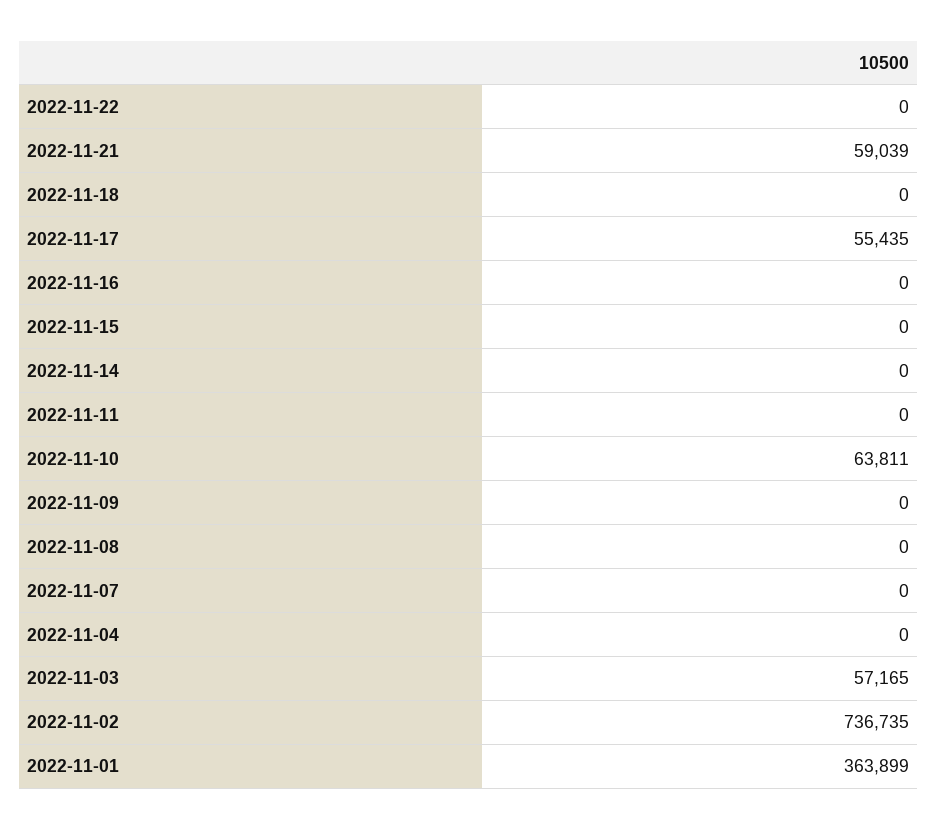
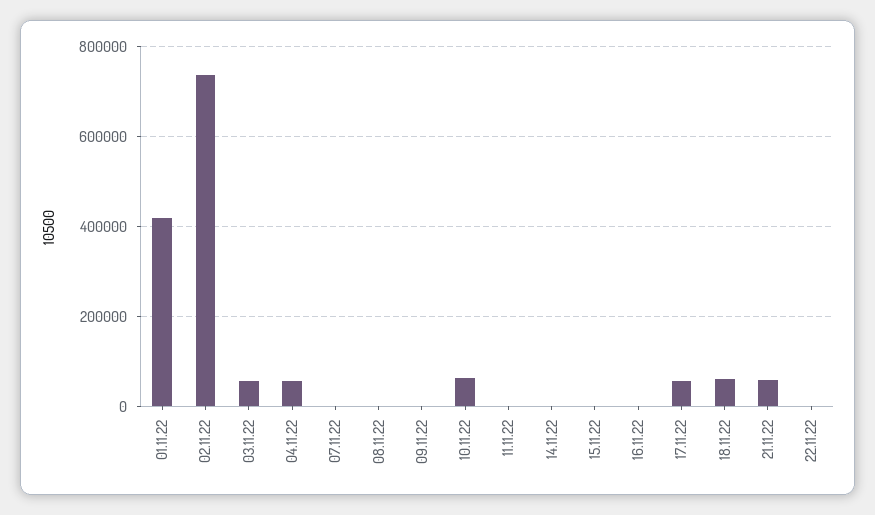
  {
    "2022-11-22": 0,
    "2022-11-21": 59039,
-   "2022-11-18": 0,
+   "2022-11-18": 60000,
    "2022-11-17": 55435,
    "2022-11-16": 0,
    "2022-11-15": 0,
    "2022-11-14": 0,
    "2022-11-11": 0,
    "2022-11-10": 63811,
    "2022-11-09": 0,
    "2022-11-08": 0,
    "2022-11-07": 0,
-   "2022-11-04": 0,
+   "2022-11-04": 60000,
    "2022-11-03": 57165,
    "2022-11-02": 736735,
-   "2022-11-01": 363899
+   "2022-11-01": 420000
  }

